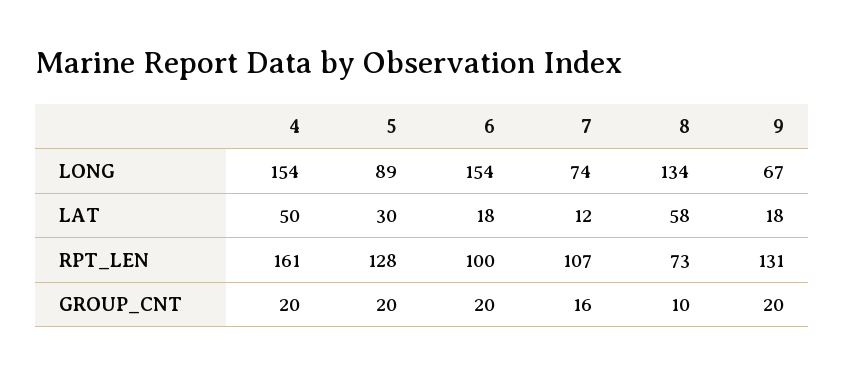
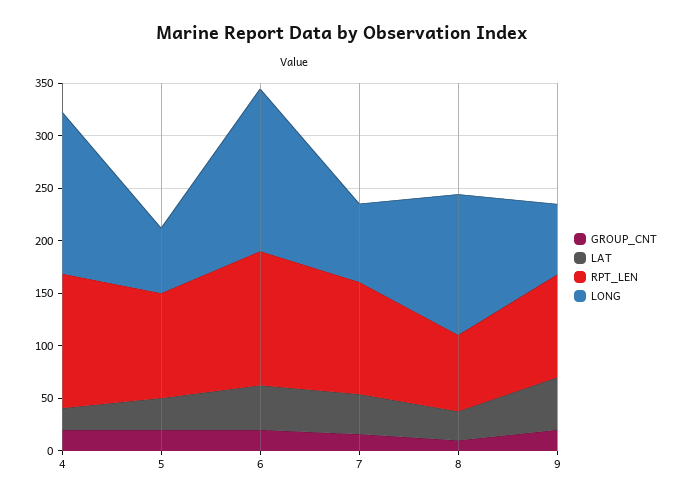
  {
    "LONG": {
      "4": 154,
-     "5": 89,
+     "5": 60,
      "6": 154,
      "7": 74,
      "8": 134,
      "9": 67
    },
    "LAT": {
-     "4": 50,
+     "4": 20,
      "5": 30,
-     "6": 18,
+     "6": 40,
-     "7": 12,
+     "7": 40,
-     "8": 58,
+     "8": 30,
-     "9": 18
+     "9": 50
    },
    "RPT_LEN": {
-     "4": 161,
+     "4": 130,
-     "5": 128,
+     "5": 100,
-     "6": 100,
+     "6": 130,
      "7": 107,
      "8": 73,
-     "9": 131
+     "9": 100
    },
    "GROUP_CNT": {
      "4": 20,
      "5": 20,
      "6": 20,
      "7": 16,
      "8": 10,
      "9": 20
    }
  }

